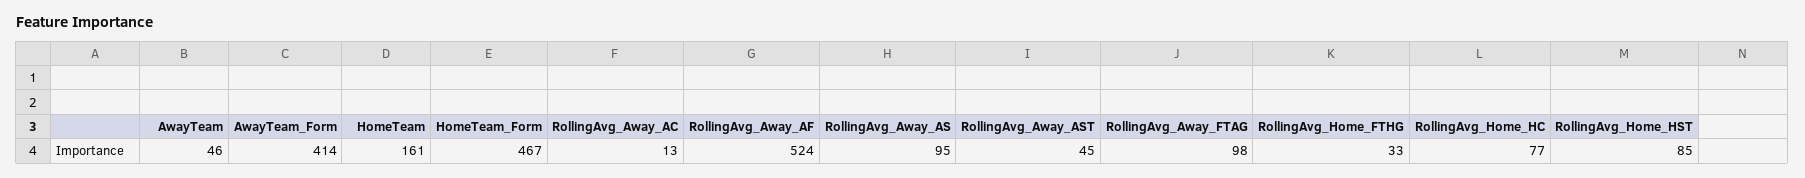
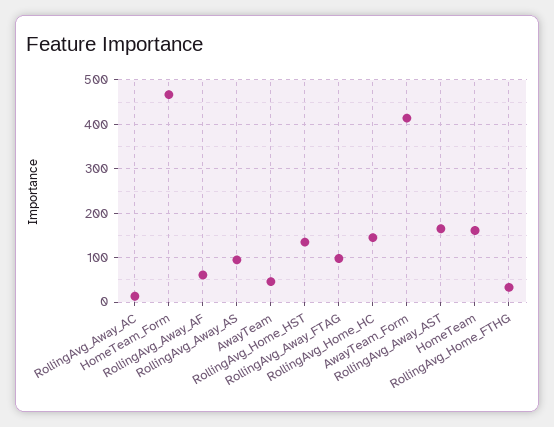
  {
    "AwayTeam": 46,
    "AwayTeam_Form": 414,
    "HomeTeam": 161,
    "HomeTeam_Form": 467,
    "RollingAvg_Away_AC": 13,
-   "RollingAvg_Away_AF": 524,
+   "RollingAvg_Away_AF": 60,
    "RollingAvg_Away_AS": 95,
-   "RollingAvg_Away_AST": 45,
+   "RollingAvg_Away_AST": 160,
    "RollingAvg_Away_FTAG": 98,
    "RollingAvg_Home_FTHG": 33,
-   "RollingAvg_Home_HC": 77,
+   "RollingAvg_Home_HC": 140,
-   "RollingAvg_Home_HST": 85
+   "RollingAvg_Home_HST": 140
  }

